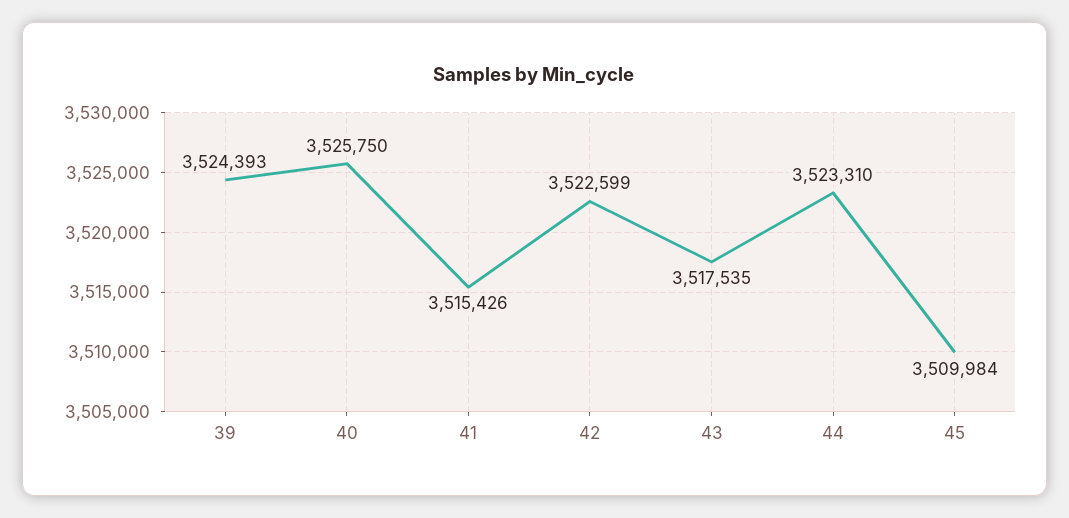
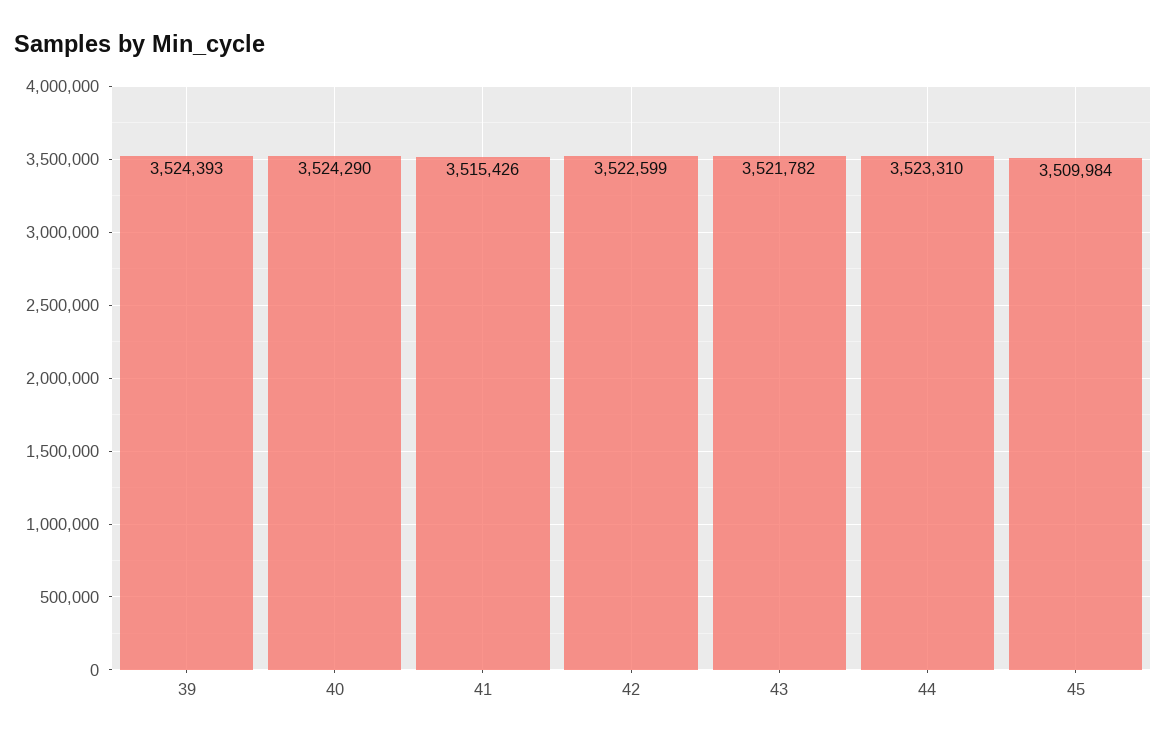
  {
    "39": 3524393,
-   "40": 3525750,
+   "40": 3524290,
    "41": 3515426,
    "42": 3522599,
-   "43": 3517535,
+   "43": 3521782,
    "44": 3523310,
    "45": 3509984
  }

